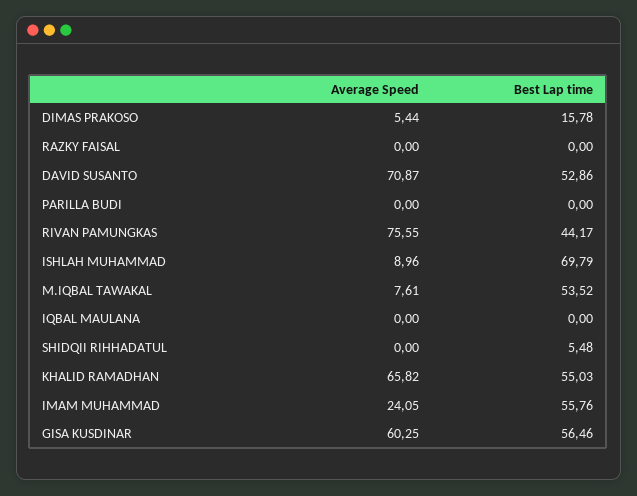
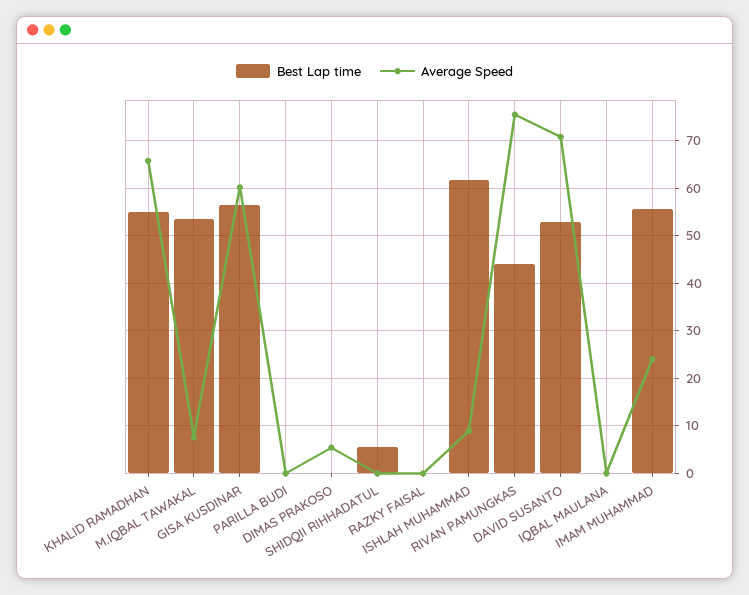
  {
    "Average Speed": {
      "DIMAS PRAKOSO": 5.44,
      "RAZKY FAISAL": 0,
      "DAVID SUSANTO": 70.87,
      "PARILLA BUDI": 0,
      "RIVAN PAMUNGKAS": 75.55,
      "ISHLAH MUHAMMAD": 8.96,
      "M.IQBAL TAWAKAL": 7.61,
      "IQBAL MAULANA": 0,
      "SHIDQII RIHHADATUL": 0,
      "KHALID RAMADHAN": 65.82,
      "IMAM MUHAMMAD": 24.05,
      "GISA KUSDINAR": 60.25
    },
    "Best Lap time": {
-     "DIMAS PRAKOSO": 15.78,
+     "DIMAS PRAKOSO": 0,
      "RAZKY FAISAL": 0,
      "DAVID SUSANTO": 52.86,
      "PARILLA BUDI": 0,
      "RIVAN PAMUNGKAS": 44.17,
-     "ISHLAH MUHAMMAD": 69.79,
+     "ISHLAH MUHAMMAD": 62,
      "M.IQBAL TAWAKAL": 53.52,
      "IQBAL MAULANA": 0,
      "SHIDQII RIHHADATUL": 5.48,
      "KHALID RAMADHAN": 55.03,
      "IMAM MUHAMMAD": 55.76,
      "GISA KUSDINAR": 56.46
    }
  }

